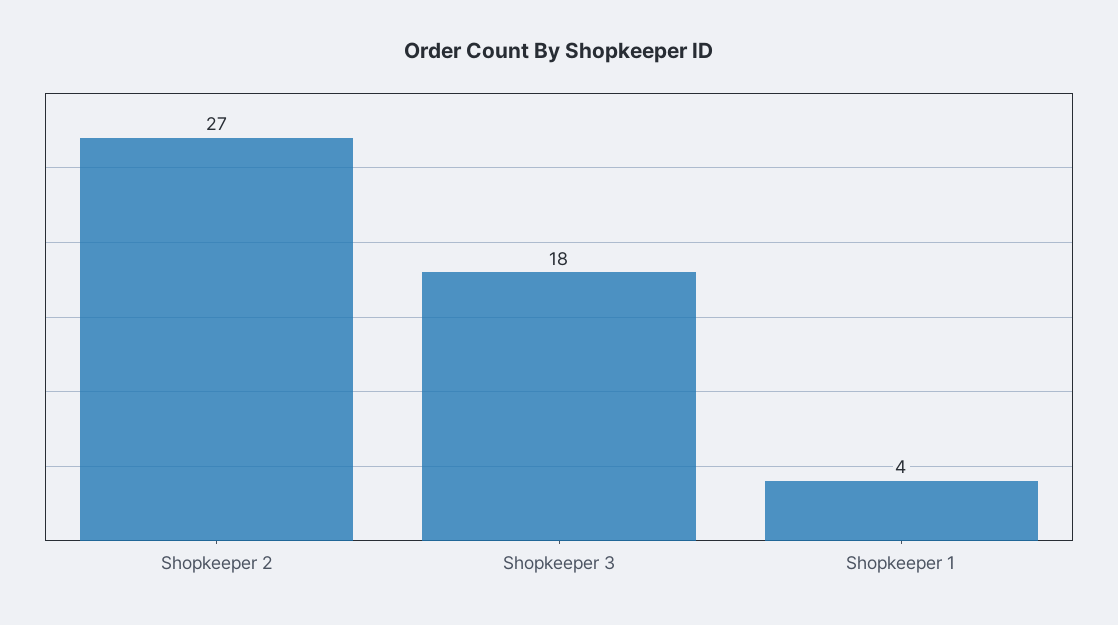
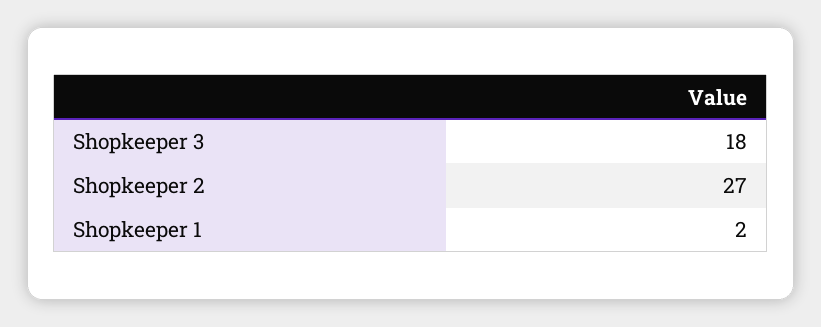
  {
    "Shopkeeper 2": 27,
    "Shopkeeper 3": 18,
-   "Shopkeeper 1": 4
+   "Shopkeeper 1": 2
  }

